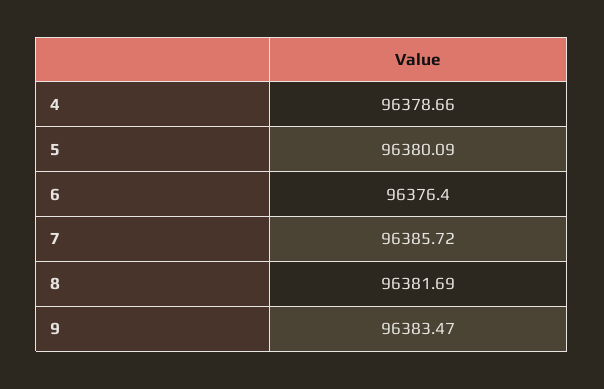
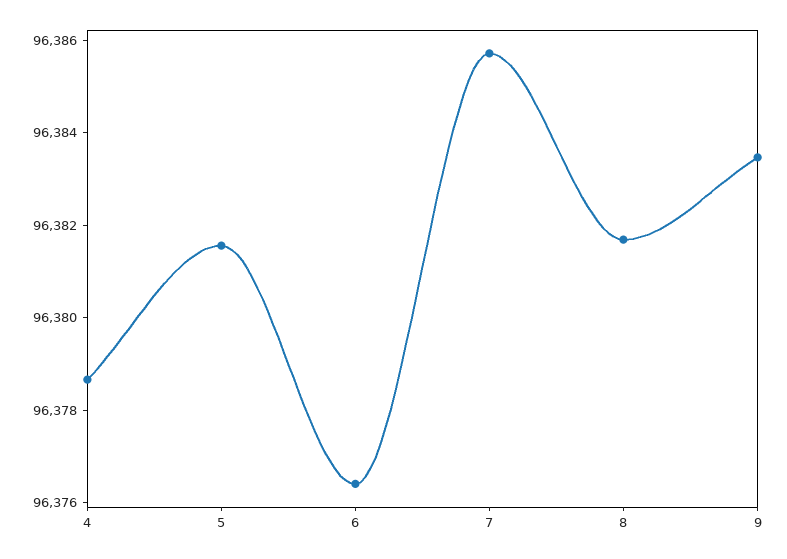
  {
    "4": 96378.66,
-   "5": 96380.09,
+   "5": 96381.5,
    "6": 96376.4,
    "7": 96385.72,
    "8": 96381.69,
    "9": 96383.47
  }

